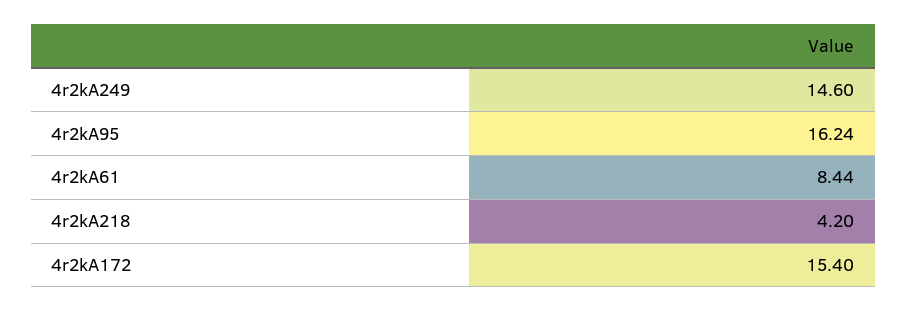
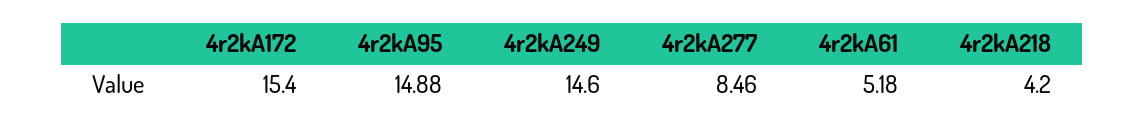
  {
    "4r2kA249": 14.6,
-   "4r2kA95": 16.24,
+   "4r2kA95": 14.88,
-   "4r2kA61": 8.44,
+   "4r2kA61": 5.18,
    "4r2kA218": 4.2,
-   "4r2kA172": 15.4
+   "4r2kA172": 15.4,
+   "4r2kA277": 8.46
  }

